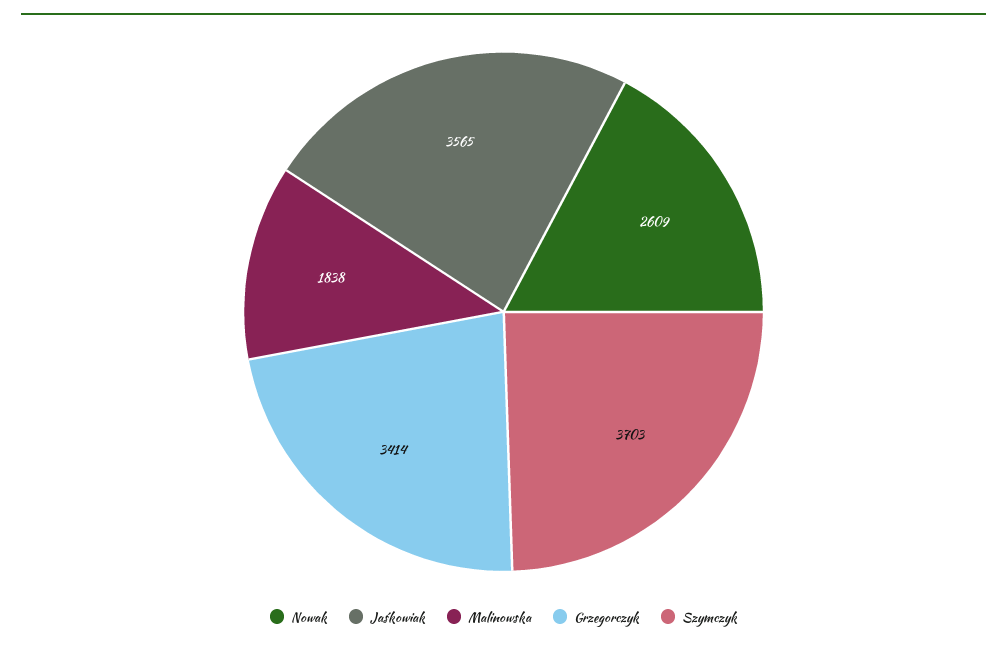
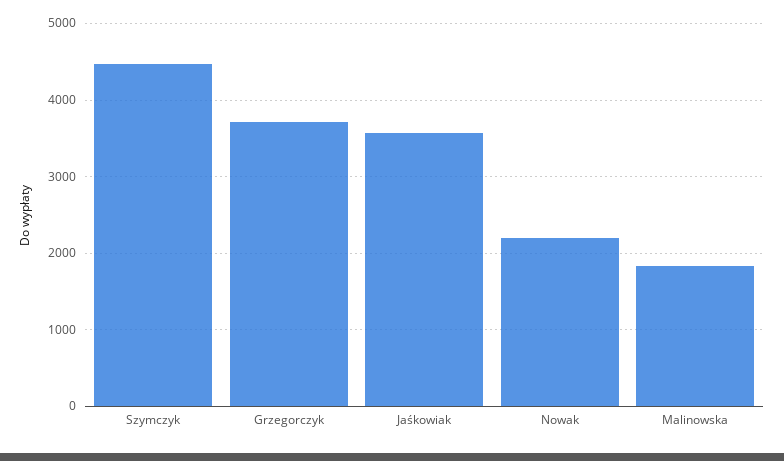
  {
-   "Nowak": 2609,
+   "Nowak": 2200,
    "Jaśkowiak": 3565,
    "Malinowska": 1838,
-   "Grzegorczyk": 3414,
+   "Grzegorczyk": 3700,
-   "Szymczyk": 3703
+   "Szymczyk": 4500
  }

